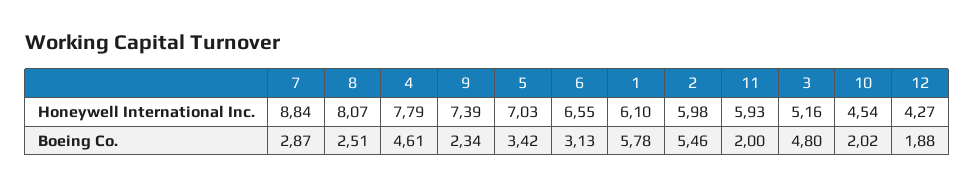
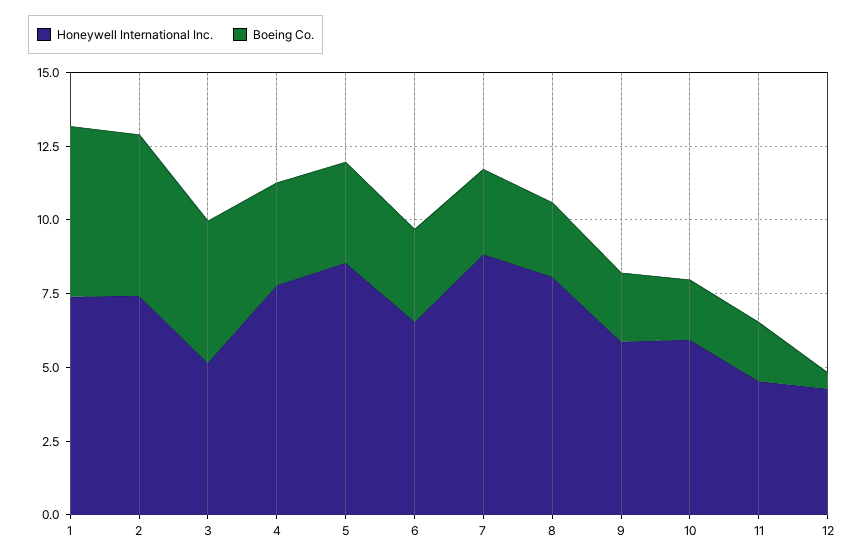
  {
    "Honeywell International Inc.": {
      "7": 8.84,
      "8": 8.07,
      "4": 7.79,
-     "9": 7.39,
+     "9": 6,
-     "5": 7.03,
+     "5": 8.5,
      "6": 6.55,
-     "1": 6.1,
+     "1": 7.5,
-     "2": 5.98,
+     "2": 7.5,
-     "11": 5.93,
+     "11": 4.5,
      "3": 5.16,
-     "10": 4.54,
+     "10": 6,
      "12": 4.27
    },
    "Boeing Co.": {
      "7": 2.87,
      "8": 2.51,
-     "4": 4.61,
+     "4": 3.5,
      "9": 2.34,
      "5": 3.42,
      "6": 3.13,
      "1": 5.78,
      "2": 5.46,
      "11": 2,
      "3": 4.8,
      "10": 2.02,
-     "12": 1.88
+     "12": 0.5
    }
  }

